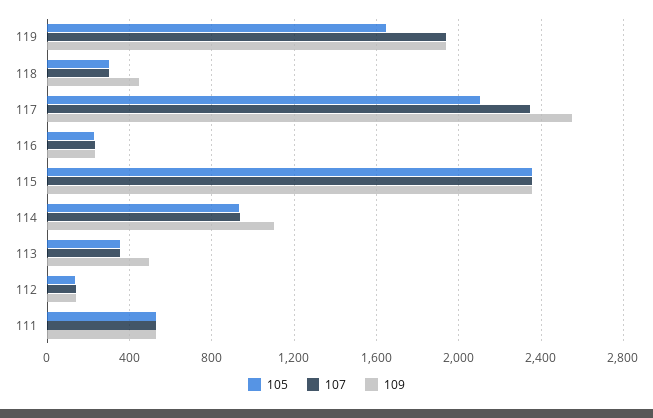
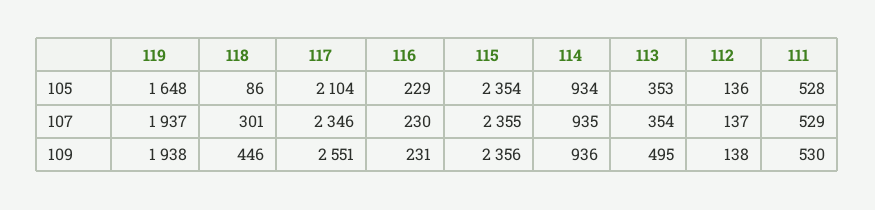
  {
    "105": {
      "119": 1648,
-     "118": 300,
+     "118": 86,
      "117": 2104,
      "116": 229,
      "115": 2354,
      "114": 934,
      "113": 353,
      "112": 136,
      "111": 528
    },
    "107": {
      "119": 1937,
      "118": 301,
      "117": 2346,
      "116": 230,
      "115": 2355,
      "114": 935,
      "113": 354,
      "112": 137,
      "111": 529
    },
    "109": {
      "119": 1938,
      "118": 446,
      "117": 2551,
      "116": 231,
      "115": 2356,
-     "114": 1100,
+     "114": 936,
      "113": 495,
      "112": 138,
      "111": 530
    }
  }

